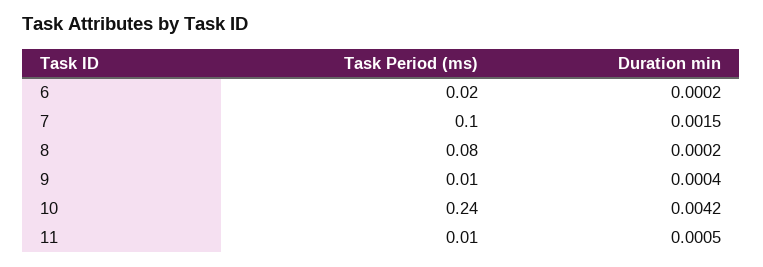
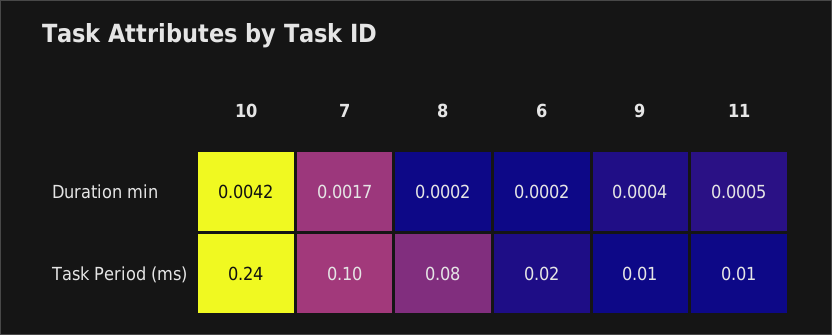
  {
    "Task Period (ms)": {
      "6": 0.02,
      "7": 0.1,
      "8": 0.08,
      "9": 0.01,
      "10": 0.24,
      "11": 0.01
    },
    "Duration min": {
      "6": 0.0002,
-     "7": 0.0015,
+     "7": 0.0017,
      "8": 0.0002,
      "9": 0.0004,
      "10": 0.0042,
      "11": 0.0005
    }
  }

